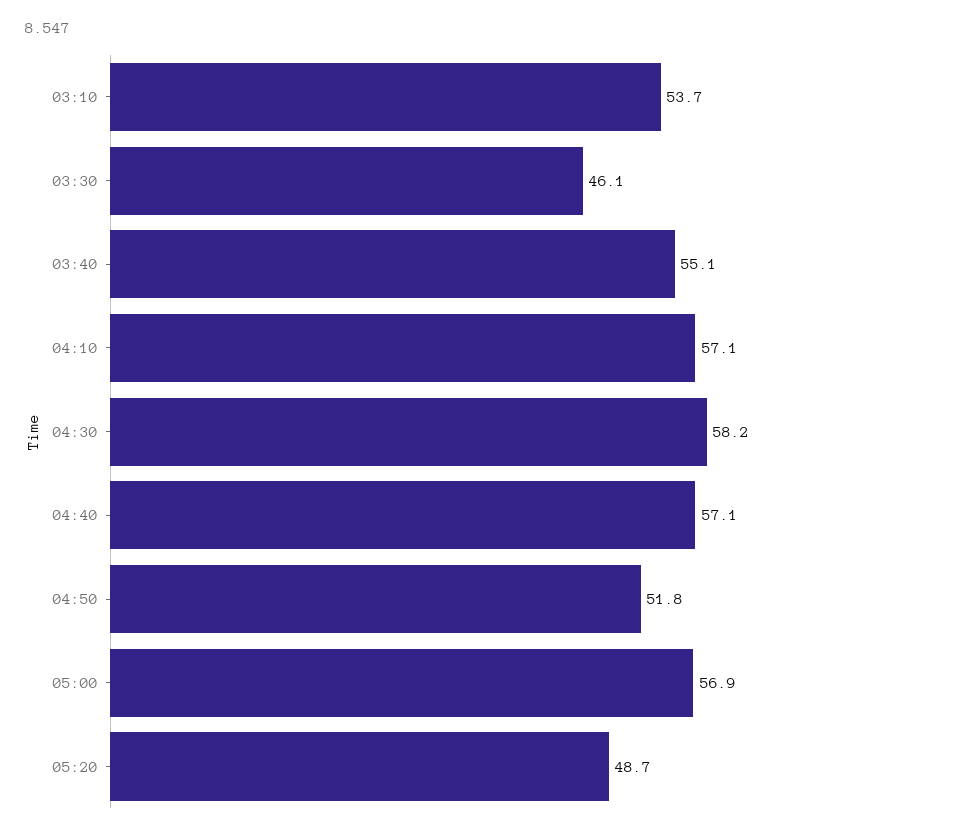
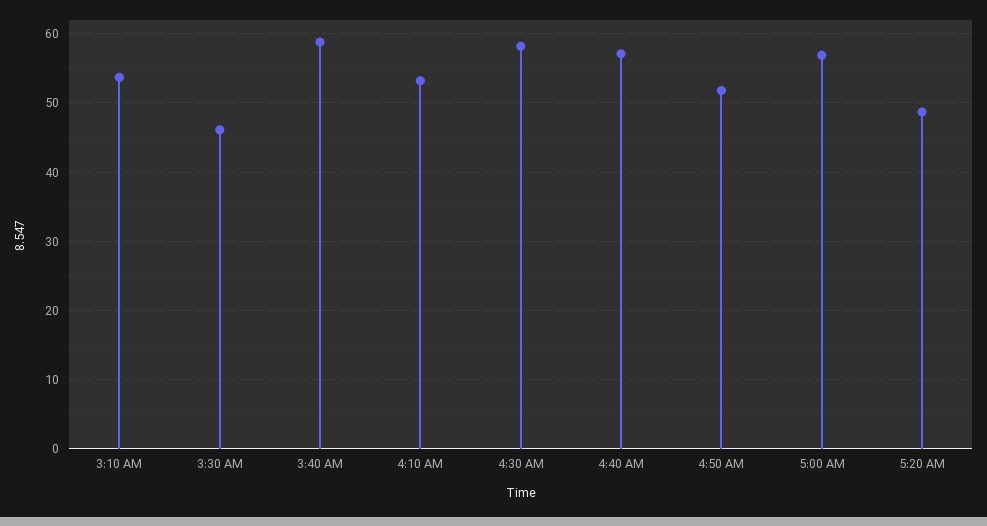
  {
    "03:10": 53.7,
    "03:30": 46.1,
-   "03:40": 55.1,
+   "03:40": 59,
-   "04:10": 57.1,
+   "04:10": 53,
    "04:30": 58.2,
    "04:40": 57.1,
    "04:50": 51.8,
    "05:00": 56.9,
    "05:20": 48.7
  }

